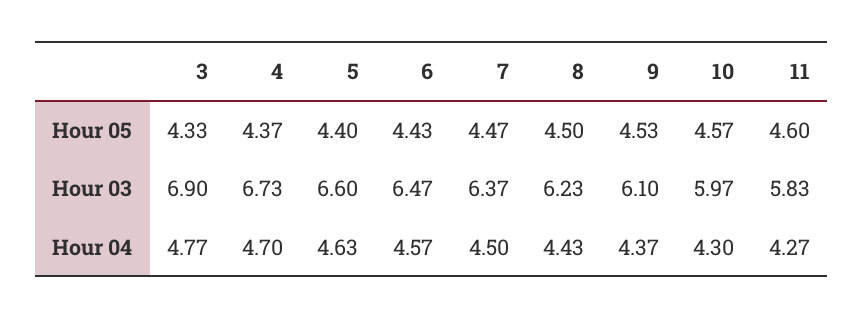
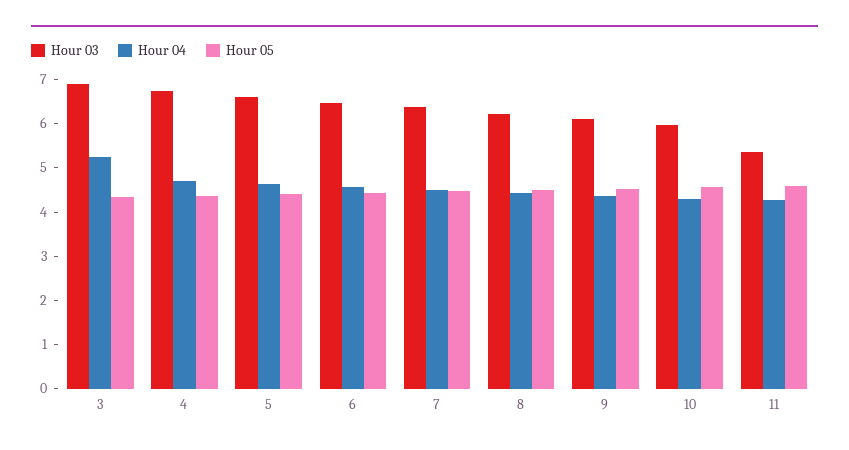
  {
    "Hour 05": {
      "3": 4.33,
      "4": 4.37,
      "5": 4.4,
      "6": 4.43,
      "7": 4.47,
      "8": 4.5,
      "9": 4.53,
      "10": 4.57,
      "11": 4.6
    },
    "Hour 03": {
      "3": 6.9,
      "4": 6.73,
      "5": 6.6,
      "6": 6.47,
      "7": 6.37,
      "8": 6.23,
      "9": 6.1,
      "10": 5.97,
-     "11": 5.83
+     "11": 5.4
    },
    "Hour 04": {
-     "3": 4.77,
+     "3": 5.2,
      "4": 4.7,
      "5": 4.63,
      "6": 4.57,
      "7": 4.5,
      "8": 4.43,
      "9": 4.37,
      "10": 4.3,
      "11": 4.27
    }
  }

